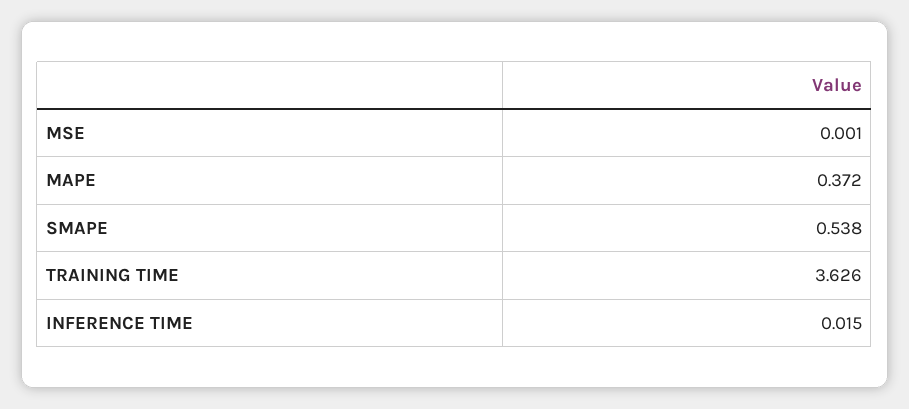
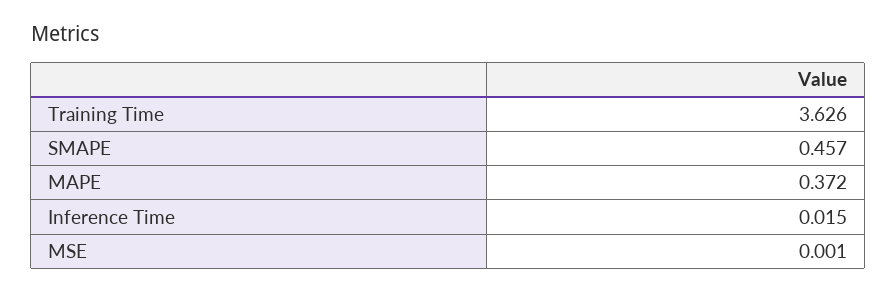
  {
    "MSE": 0.001,
    "MAPE": 0.372,
-   "SMAPE": 0.538,
+   "SMAPE": 0.457,
    "TRAINING TIME": 3.626,
    "INFERENCE TIME": 0.015
  }

